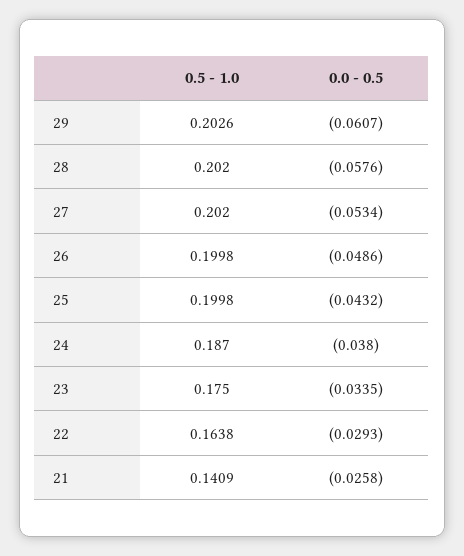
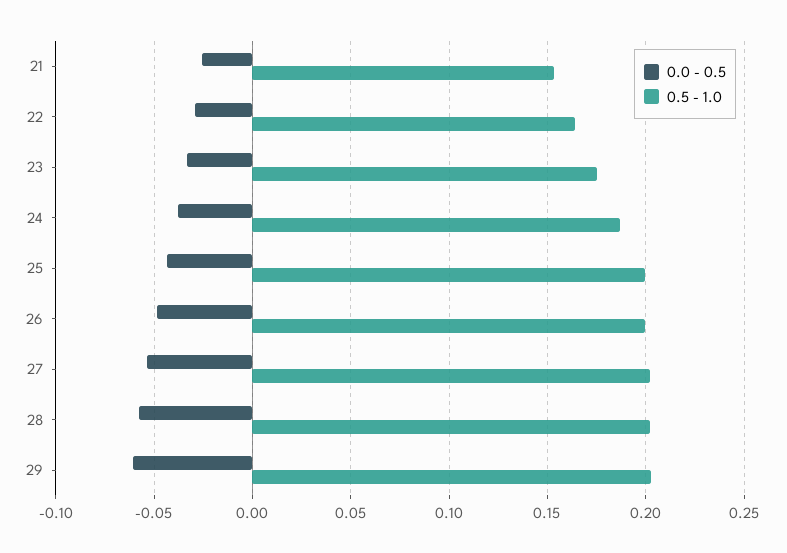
  {
    "0.5 - 1.0": {
      "29": 0.2026,
      "28": 0.202,
      "27": 0.202,
      "26": 0.1998,
      "25": 0.1998,
      "24": 0.187,
      "23": 0.175,
      "22": 0.1638,
-     "21": 0.1409
+     "21": 0.155
    },
    "0.0 - 0.5": {
      "29": -0.0607,
      "28": -0.0576,
      "27": -0.0534,
      "26": -0.0486,
      "25": -0.0432,
      "24": -0.038,
      "23": -0.0335,
      "22": -0.0293,
      "21": -0.0258
    }
  }

